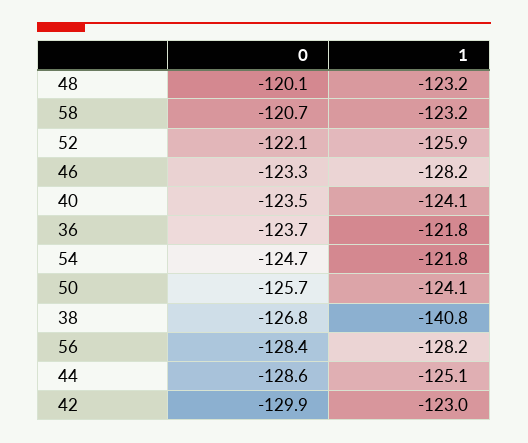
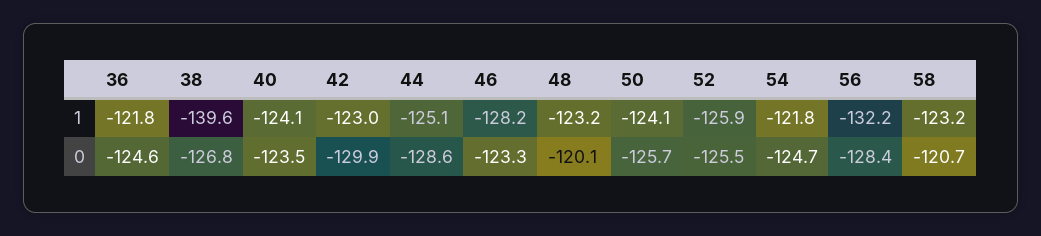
  {
    "0": {
      "48": -120.1,
      "58": -120.7,
-     "52": -122.1,
+     "52": -125.5,
      "46": -123.3,
      "40": -123.5,
-     "36": -123.7,
+     "36": -124.6,
      "54": -124.7,
      "50": -125.7,
      "38": -126.8,
      "56": -128.4,
      "44": -128.6,
      "42": -129.9
    },
    "1": {
      "48": -123.2,
      "58": -123.2,
      "52": -125.9,
      "46": -128.2,
      "40": -124.1,
      "36": -121.8,
      "54": -121.8,
      "50": -124.1,
-     "38": -140.8,
+     "38": -139.6,
-     "56": -128.2,
+     "56": -132.2,
      "44": -125.1,
      "42": -123
    }
  }

